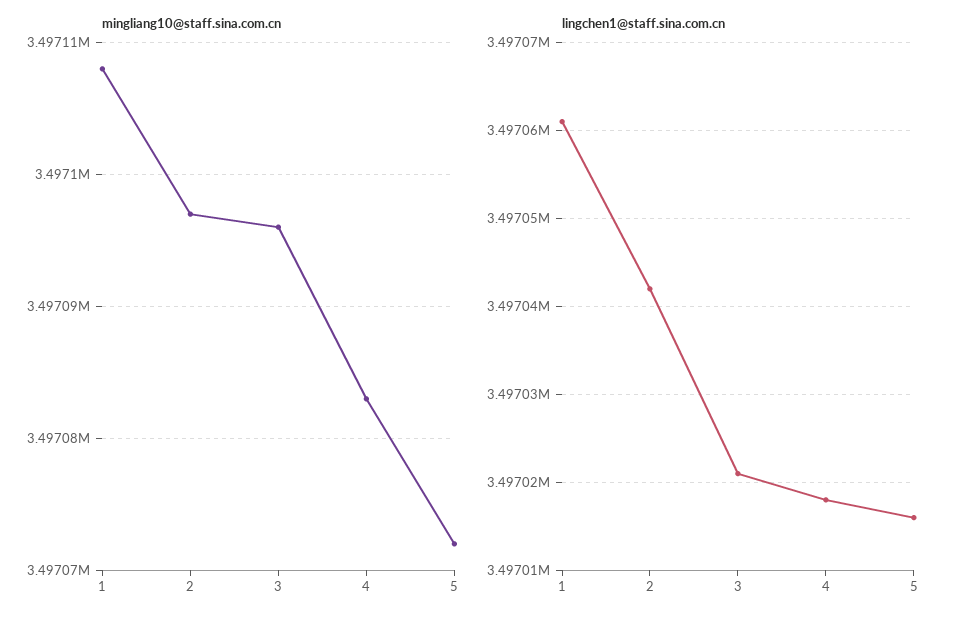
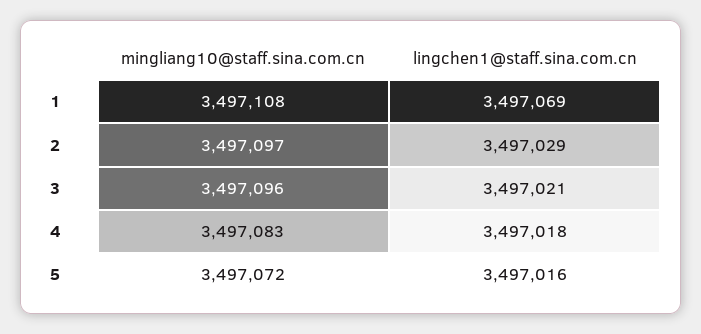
  {
    "mingliang10@staff.sina.com.cn": {
      "1": 3497108,
      "2": 3497097,
      "3": 3497096,
      "4": 3497083,
      "5": 3497072
    },
    "lingchen1@staff.sina.com.cn": {
-     "1": 3497061,
+     "1": 3497069,
-     "2": 3497042,
+     "2": 3497029,
      "3": 3497021,
      "4": 3497018,
      "5": 3497016
    }
  }

